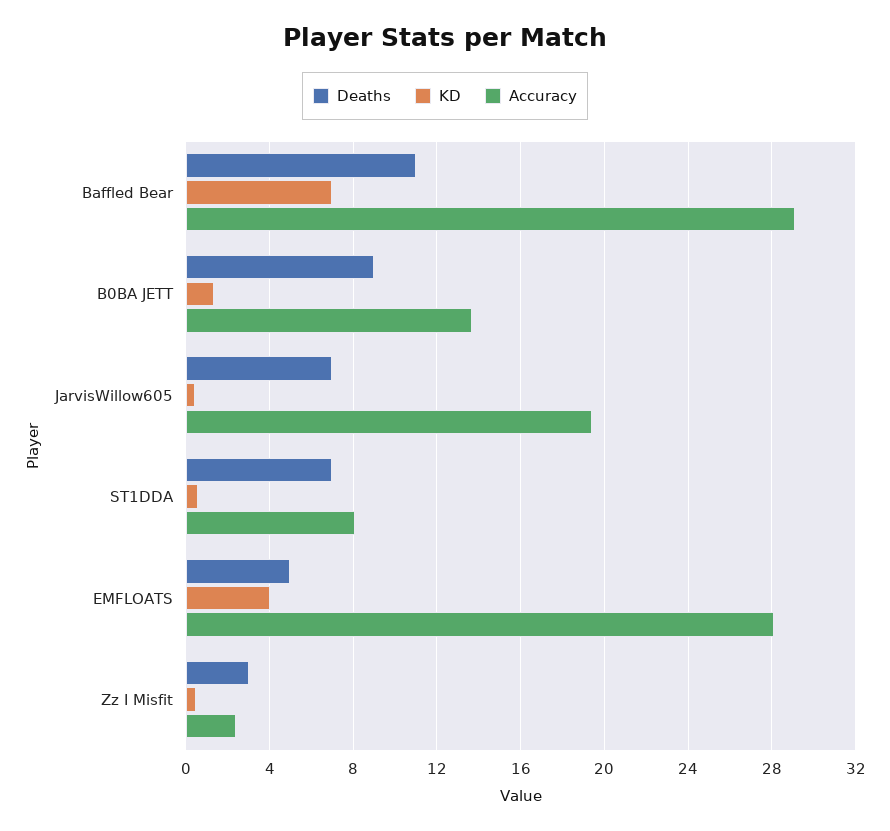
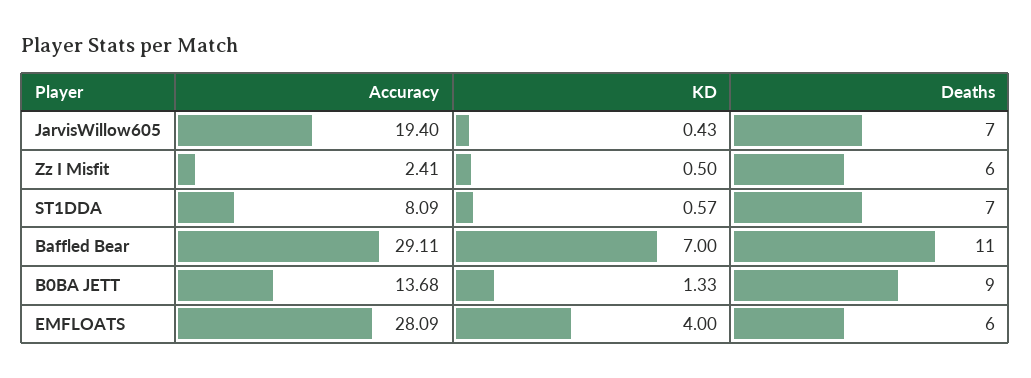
  {
    "Deaths": {
      "Baffled Bear": 11,
      "B0BA JETT": 9,
      "JarvisWillow605": 7,
      "ST1DDA": 7,
-     "EMFLOATS": 5,
+     "EMFLOATS": 6,
-     "Zz I Misfit": 3
+     "Zz I Misfit": 6
    },
    "KD": {
      "Baffled Bear": 7,
      "B0BA JETT": 1.33,
      "JarvisWillow605": 0.43,
      "ST1DDA": 0.57,
      "EMFLOATS": 4,
      "Zz I Misfit": 0.5
    },
    "Accuracy": {
      "Baffled Bear": 29.11,
      "B0BA JETT": 13.68,
      "JarvisWillow605": 19.4,
      "ST1DDA": 8.09,
      "EMFLOATS": 28.09,
      "Zz I Misfit": 2.41
    }
  }

